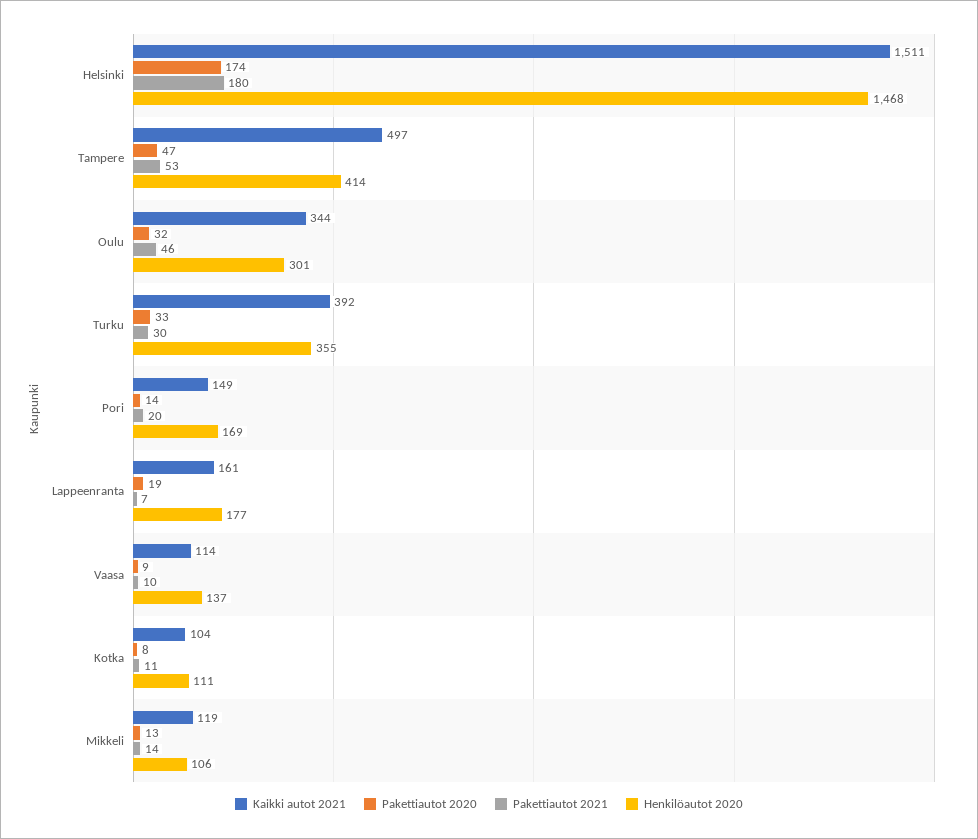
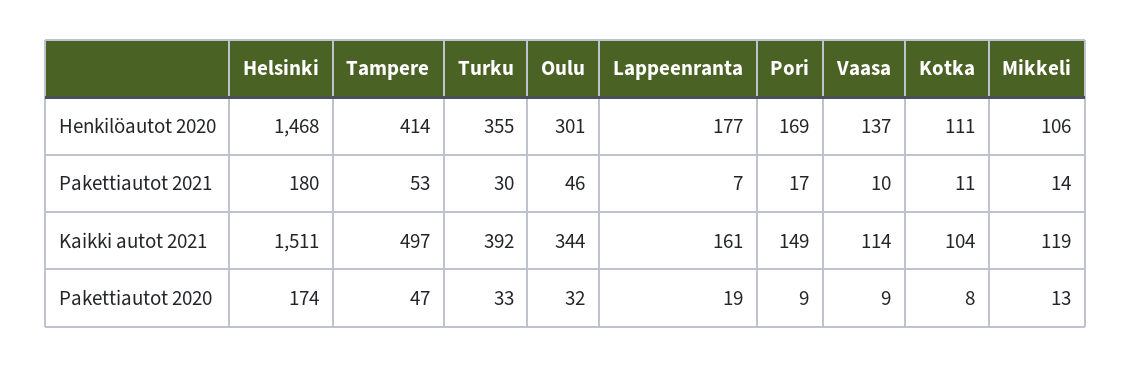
  {
    "Kaikki autot 2021": {
      "Helsinki": 1511,
      "Tampere": 497,
      "Oulu": 344,
      "Turku": 392,
      "Pori": 149,
      "Lappeenranta": 161,
      "Vaasa": 114,
      "Kotka": 104,
      "Mikkeli": 119
    },
    "Pakettiautot 2020": {
      "Helsinki": 174,
      "Tampere": 47,
      "Oulu": 32,
      "Turku": 33,
-     "Pori": 14,
+     "Pori": 9,
      "Lappeenranta": 19,
      "Vaasa": 9,
      "Kotka": 8,
      "Mikkeli": 13
    },
    "Pakettiautot 2021": {
      "Helsinki": 180,
      "Tampere": 53,
      "Oulu": 46,
      "Turku": 30,
-     "Pori": 20,
+     "Pori": 17,
      "Lappeenranta": 7,
      "Vaasa": 10,
      "Kotka": 11,
      "Mikkeli": 14
    },
    "Henkilöautot 2020": {
      "Helsinki": 1468,
      "Tampere": 414,
      "Oulu": 301,
      "Turku": 355,
      "Pori": 169,
      "Lappeenranta": 177,
      "Vaasa": 137,
      "Kotka": 111,
      "Mikkeli": 106
    }
  }

